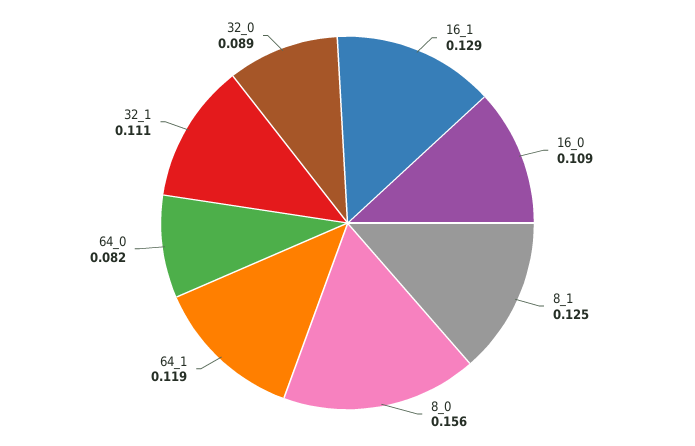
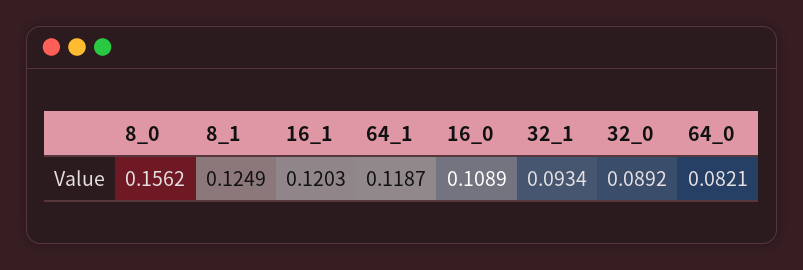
  {
-   "16_1": 0.129,
+   "16_1": 0.1203,
    "16_0": 0.1089,
    "8_1": 0.1249,
    "8_0": 0.1562,
    "64_1": 0.1187,
    "64_0": 0.0821,
-   "32_1": 0.111,
+   "32_1": 0.0934,
    "32_0": 0.0892
  }

